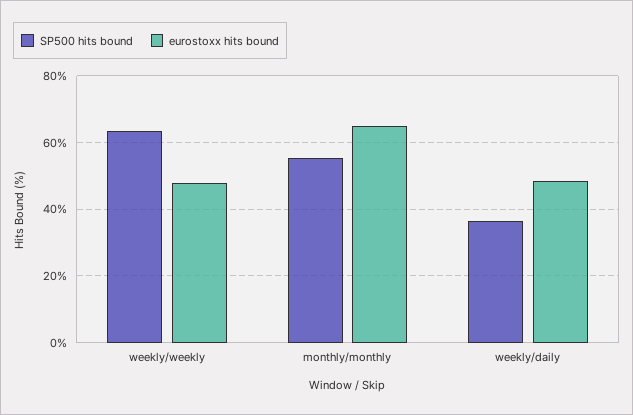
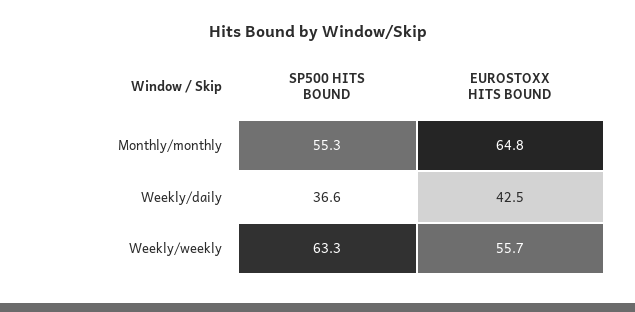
  {
    "SP500 hits bound": {
      "weekly/weekly": 63.3,
      "monthly/monthly": 55.3,
      "weekly/daily": 36.6
    },
    "eurostoxx hits bound": {
-     "weekly/weekly": 48,
+     "weekly/weekly": 55.7,
      "monthly/monthly": 64.8,
-     "weekly/daily": 48
+     "weekly/daily": 42.5
    }
  }

